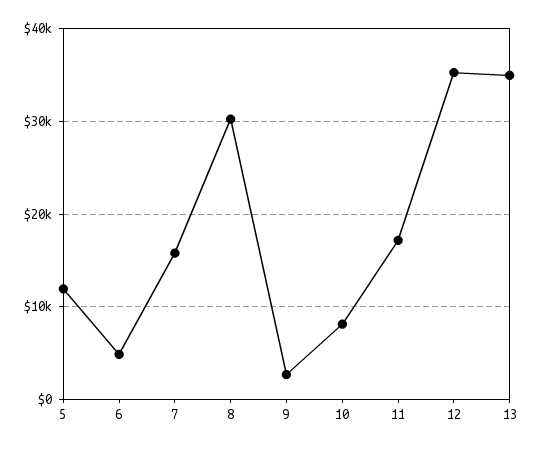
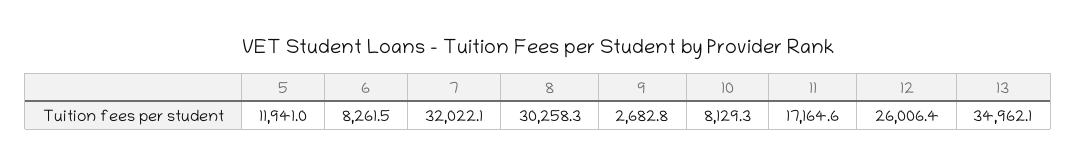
  {
    "5": 11941,
-   "6": 5000,
+   "6": 8261.5,
-   "7": 16000,
+   "7": 32022.1,
    "8": 30258.3,
    "9": 2682.8,
    "10": 8129.3,
    "11": 17164.6,
-   "12": 35000,
+   "12": 26006.4,
    "13": 34962.1
  }

